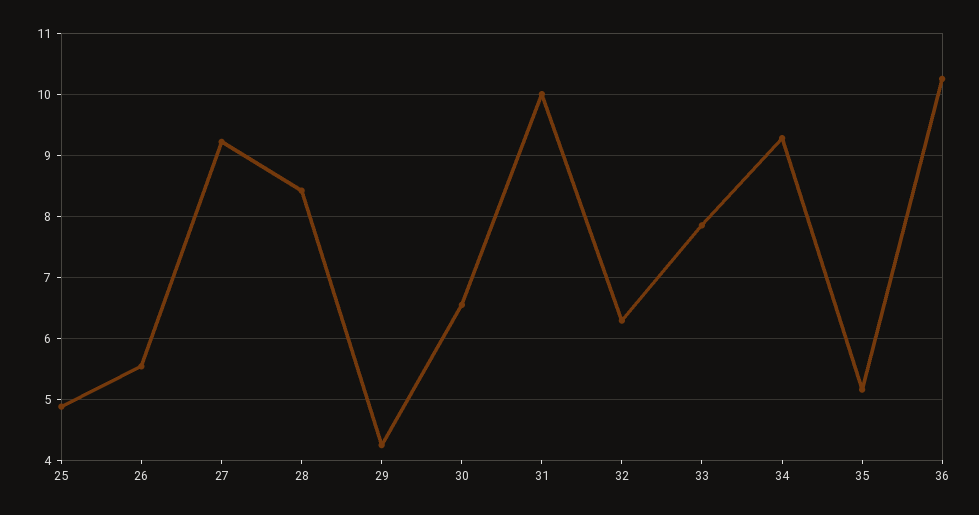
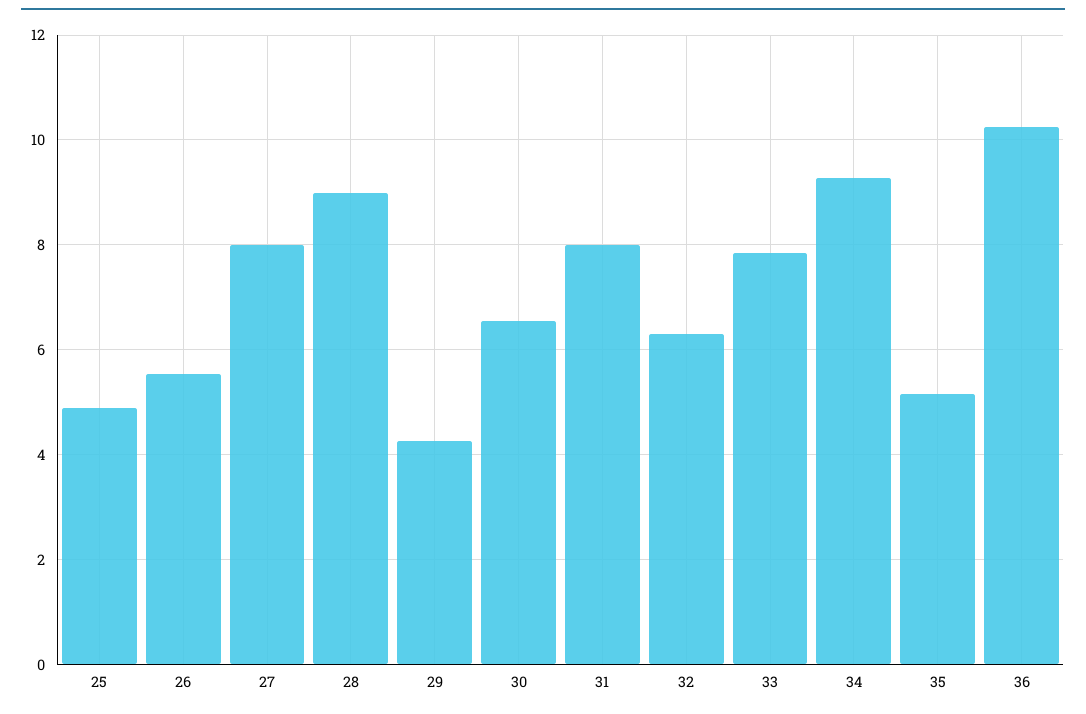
  {
    "25": 4.9,
    "26": 5.5,
-   "27": 9.2,
+   "27": 8,
-   "28": 8.4,
+   "28": 9,
    "29": 4.3,
    "30": 6.6,
-   "31": 10,
+   "31": 8,
    "32": 6.3,
    "33": 7.9,
    "34": 9.3,
    "35": 5.2,
    "36": 10.3
  }

